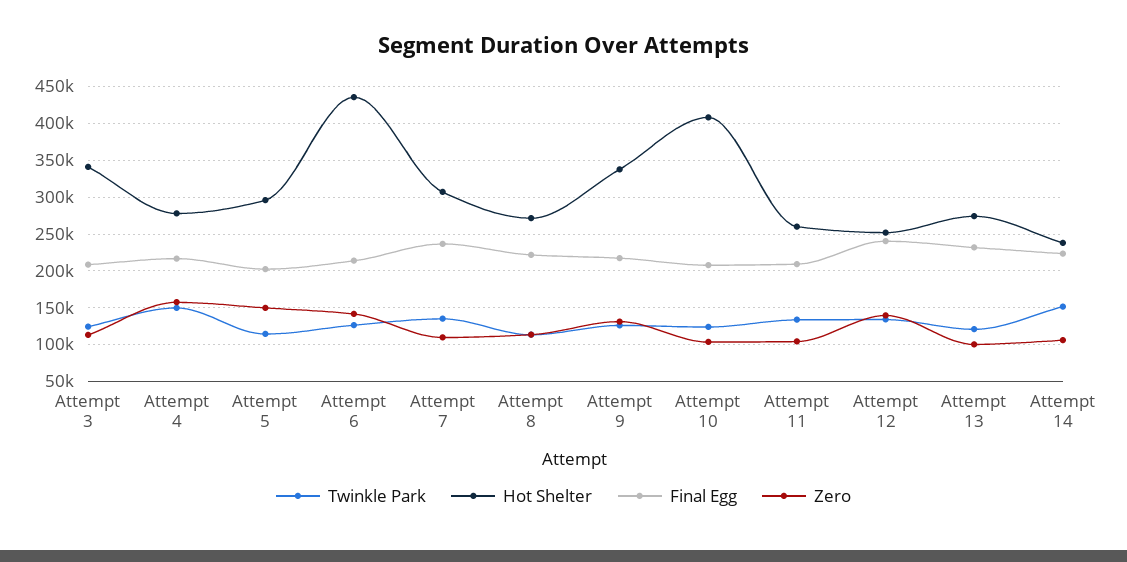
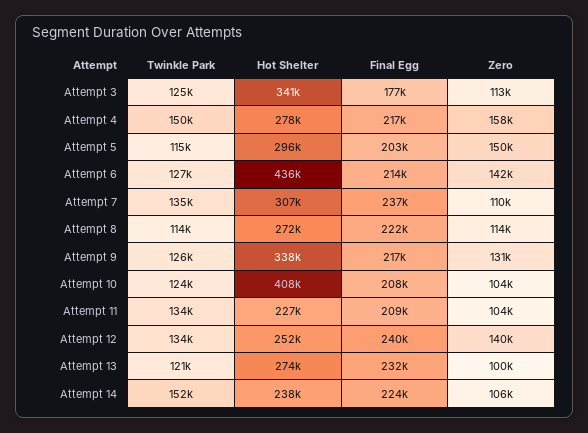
  {
    "Twinkle Park": {
      "Attempt 3": 125000,
      "Attempt 4": 150000,
      "Attempt 5": 115000,
      "Attempt 6": 127000,
      "Attempt 7": 135000,
      "Attempt 8": 114000,
      "Attempt 9": 126000,
      "Attempt 10": 124000,
      "Attempt 11": 134000,
      "Attempt 12": 134000,
      "Attempt 13": 121000,
      "Attempt 14": 152000
    },
    "Hot Shelter": {
      "Attempt 3": 341000,
      "Attempt 4": 278000,
      "Attempt 5": 296000,
      "Attempt 6": 436000,
      "Attempt 7": 307000,
      "Attempt 8": 272000,
      "Attempt 9": 338000,
      "Attempt 10": 408000,
-     "Attempt 11": 260000,
+     "Attempt 11": 227000,
      "Attempt 12": 252000,
      "Attempt 13": 274000,
      "Attempt 14": 238000
    },
    "Final Egg": {
-     "Attempt 3": 210000,
+     "Attempt 3": 177000,
      "Attempt 4": 217000,
      "Attempt 5": 203000,
      "Attempt 6": 214000,
      "Attempt 7": 237000,
      "Attempt 8": 222000,
      "Attempt 9": 217000,
      "Attempt 10": 208000,
      "Attempt 11": 209000,
      "Attempt 12": 240000,
      "Attempt 13": 232000,
      "Attempt 14": 224000
    },
    "Zero": {
      "Attempt 3": 113000,
      "Attempt 4": 158000,
      "Attempt 5": 150000,
      "Attempt 6": 142000,
      "Attempt 7": 110000,
      "Attempt 8": 114000,
      "Attempt 9": 131000,
      "Attempt 10": 104000,
      "Attempt 11": 104000,
      "Attempt 12": 140000,
      "Attempt 13": 100000,
      "Attempt 14": 106000
    }
  }

